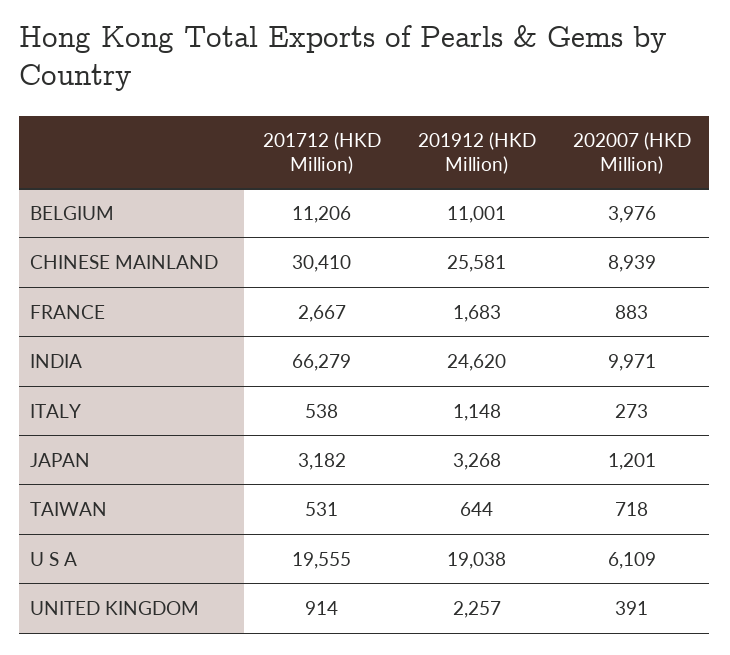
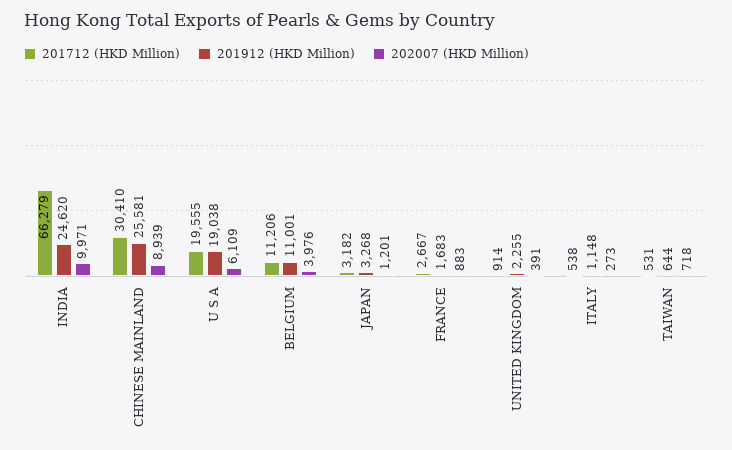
  {
    "201712 (HKD Million)": {
      "BELGIUM": 11206,
      "CHINESE MAINLAND": 30410,
      "FRANCE": 2667,
      "INDIA": 66279,
      "ITALY": 538,
      "JAPAN": 3182,
      "TAIWAN": 531,
      "U S A": 19555,
      "UNITED KINGDOM": 914
    },
    "201912 (HKD Million)": {
      "BELGIUM": 11001,
      "CHINESE MAINLAND": 25581,
      "FRANCE": 1683,
      "INDIA": 24620,
      "ITALY": 1148,
      "JAPAN": 3268,
      "TAIWAN": 644,
      "U S A": 19038,
-     "UNITED KINGDOM": 2257
+     "UNITED KINGDOM": 2255
    },
    "202007 (HKD Million)": {
      "BELGIUM": 3976,
      "CHINESE MAINLAND": 8939,
      "FRANCE": 883,
      "INDIA": 9971,
      "ITALY": 273,
      "JAPAN": 1201,
      "TAIWAN": 718,
      "U S A": 6109,
      "UNITED KINGDOM": 391
    }
  }

